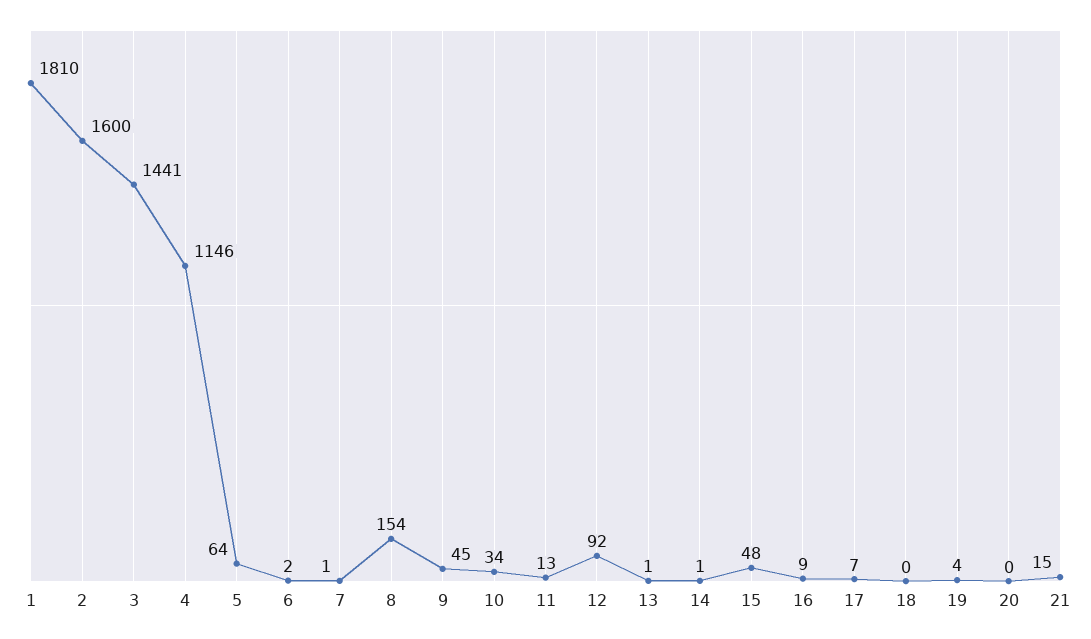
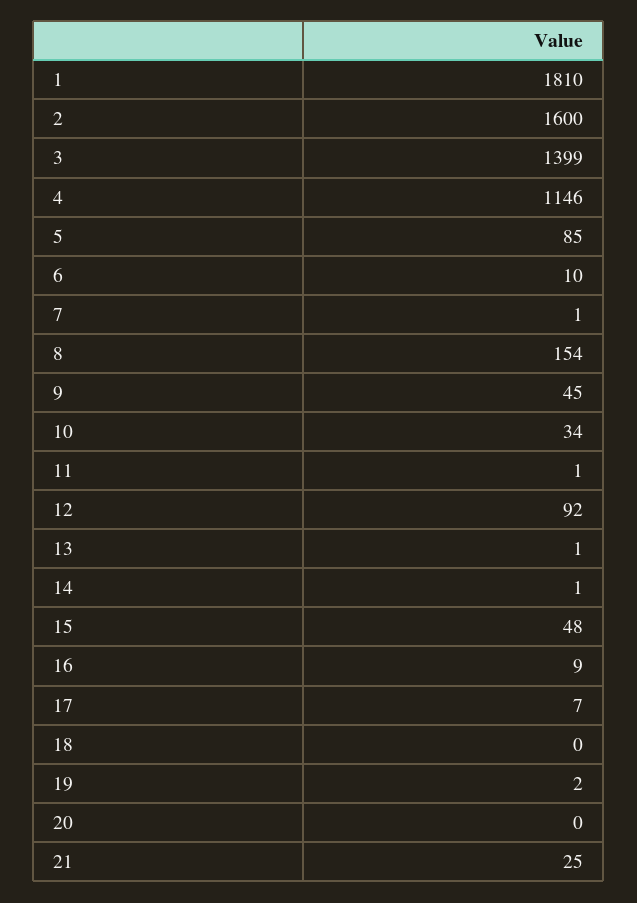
  {
    "1": 1810,
    "2": 1600,
-   "3": 1441,
+   "3": 1399,
    "4": 1146,
-   "5": 64,
+   "5": 85,
-   "6": 2,
+   "6": 10,
    "7": 1,
    "8": 154,
    "9": 45,
    "10": 34,
-   "11": 13,
+   "11": 1,
    "12": 92,
    "13": 1,
    "14": 1,
    "15": 48,
    "16": 9,
    "17": 7,
    "18": 0,
-   "19": 4,
+   "19": 2,
    "20": 0,
-   "21": 15
+   "21": 25
  }

